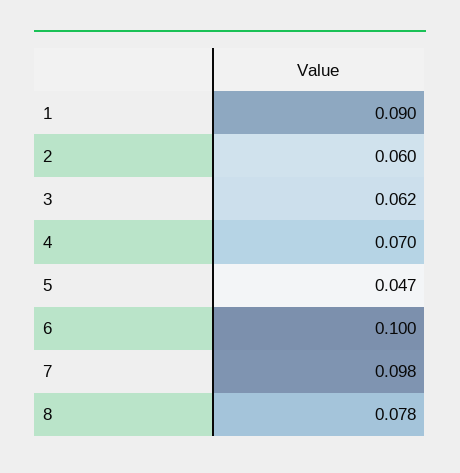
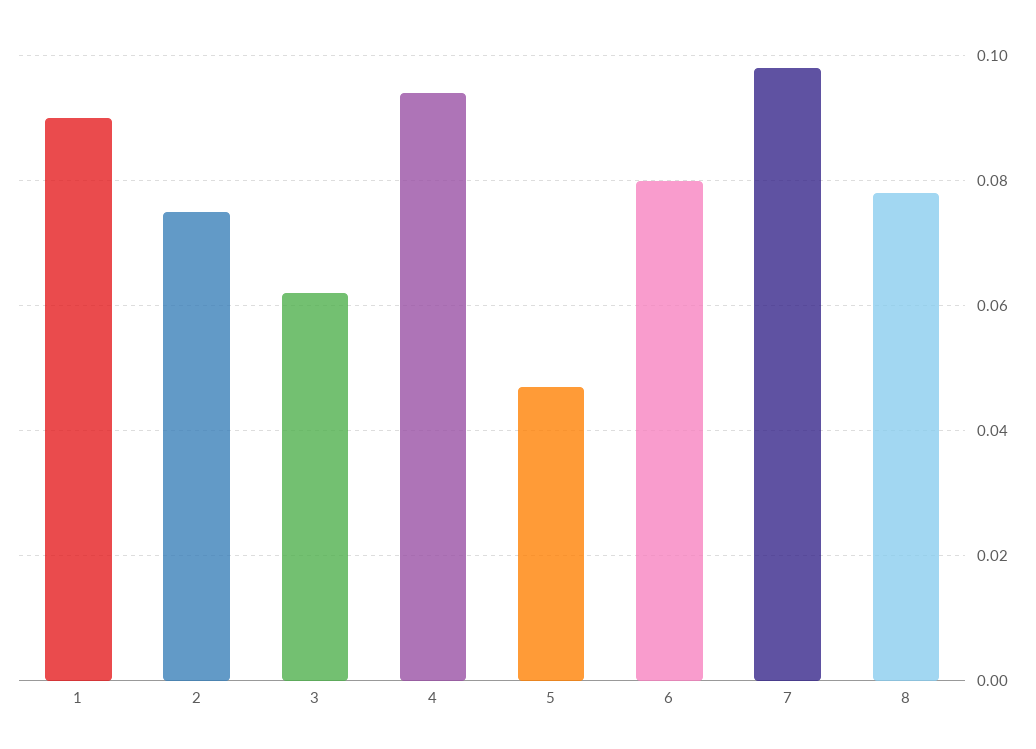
  {
    "1": 0.09,
-   "2": 0.06,
+   "2": 0.075,
    "3": 0.062,
-   "4": 0.07,
+   "4": 0.095,
    "5": 0.047,
-   "6": 0.1,
+   "6": 0.08,
    "7": 0.098,
    "8": 0.078
  }

